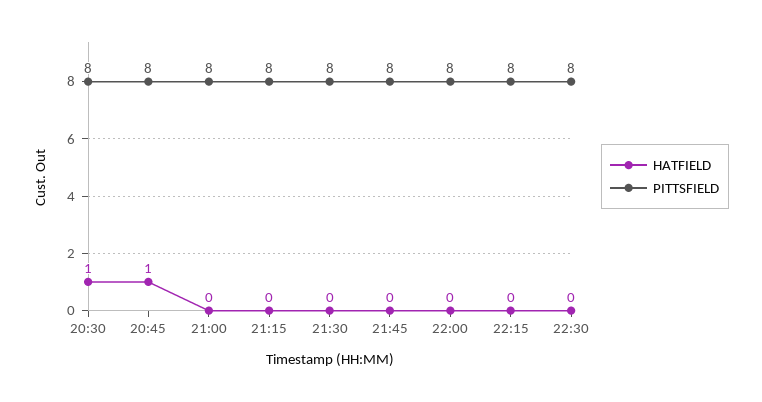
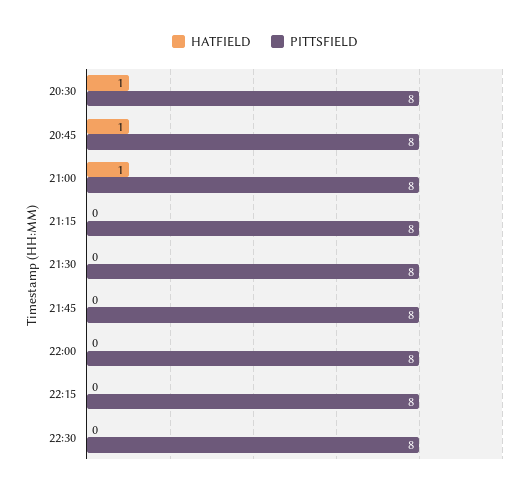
  {
    "HATFIELD": {
      "20:30": 1,
      "20:45": 1,
-     "21:00": 0,
+     "21:00": 1,
      "21:15": 0,
      "21:30": 0,
      "21:45": 0,
      "22:00": 0,
      "22:15": 0,
      "22:30": 0
    },
    "PITTSFIELD": {
      "20:30": 8,
      "20:45": 8,
      "21:00": 8,
      "21:15": 8,
      "21:30": 8,
      "21:45": 8,
      "22:00": 8,
      "22:15": 8,
      "22:30": 8
    }
  }

